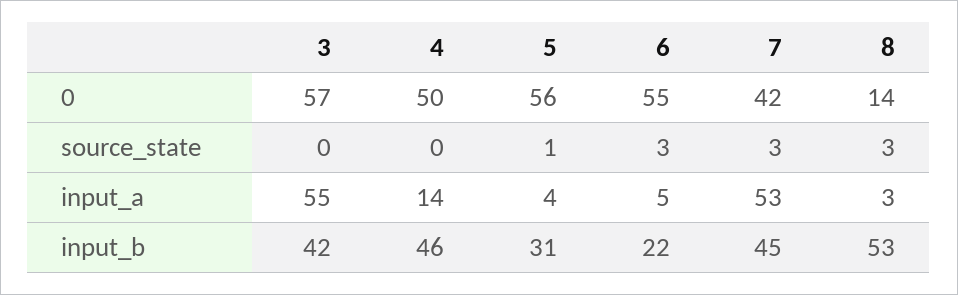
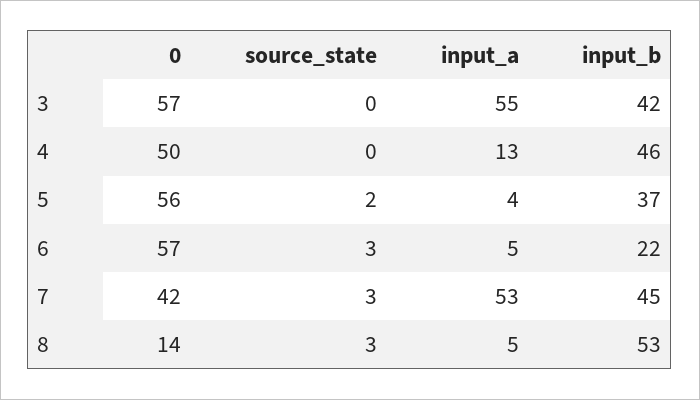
  {
    "3": {
      "0": 57,
      "source_state": 0,
      "input_a": 55,
      "input_b": 42
    },
    "4": {
      "0": 50,
      "source_state": 0,
-     "input_a": 14,
+     "input_a": 13,
      "input_b": 46
    },
    "5": {
      "0": 56,
-     "source_state": 1,
+     "source_state": 2,
      "input_a": 4,
-     "input_b": 31
+     "input_b": 37
    },
    "6": {
-     "0": 55,
+     "0": 57,
      "source_state": 3,
      "input_a": 5,
      "input_b": 22
    },
    "7": {
      "0": 42,
      "source_state": 3,
      "input_a": 53,
      "input_b": 45
    },
    "8": {
      "0": 14,
      "source_state": 3,
-     "input_a": 3,
+     "input_a": 5,
      "input_b": 53
    }
  }

